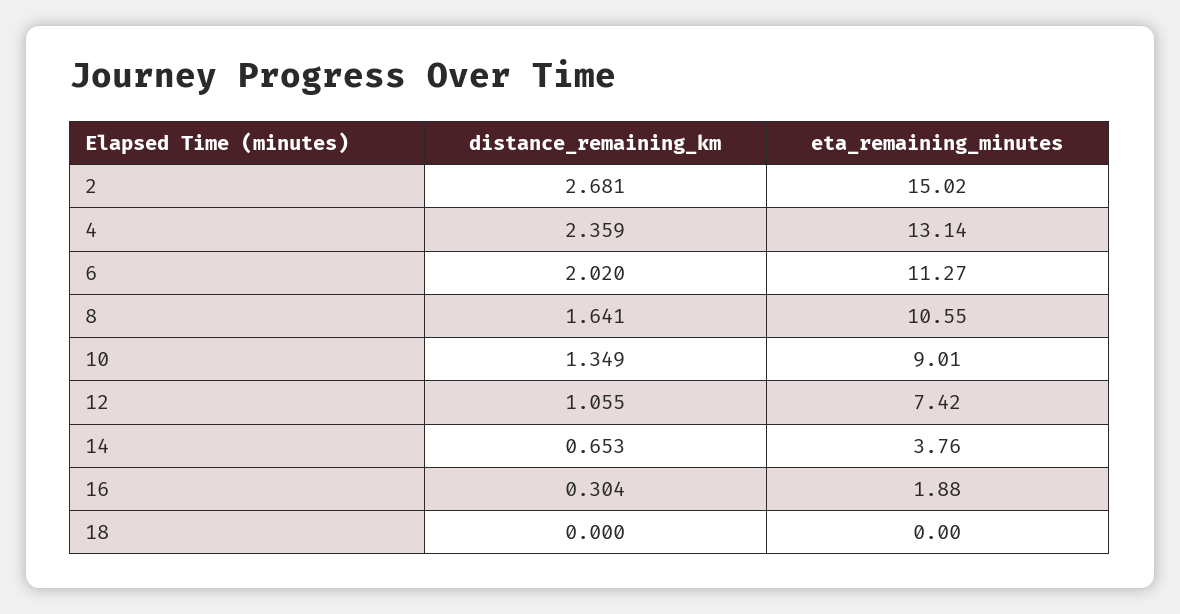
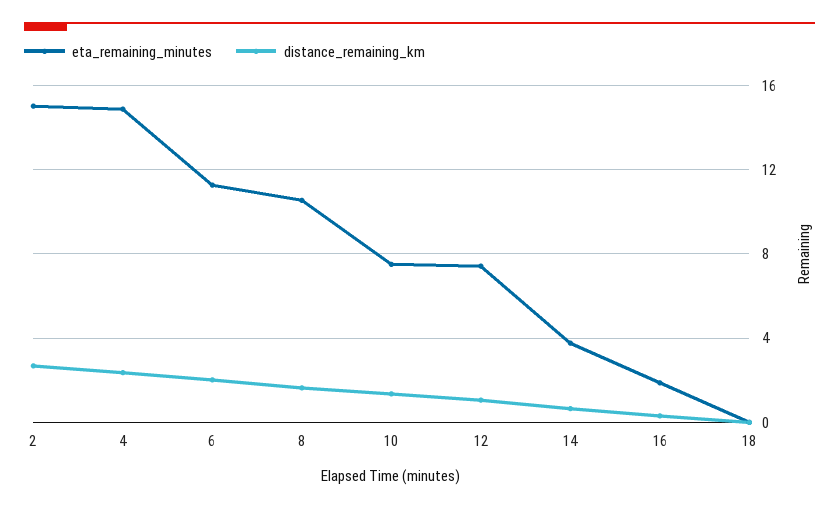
  {
    "distance_remaining_km": {
      "2": 2.681,
      "4": 2.359,
      "6": 2.02,
      "8": 1.641,
      "10": 1.349,
      "12": 1.055,
      "14": 0.653,
      "16": 0.304,
      "18": 0
    },
    "eta_remaining_minutes": {
      "2": 15.02,
-     "4": 13.14,
+     "4": 15,
      "6": 11.27,
      "8": 10.55,
-     "10": 9.01,
+     "10": 7.5,
      "12": 7.42,
      "14": 3.76,
      "16": 1.88,
      "18": 0
    }
  }

